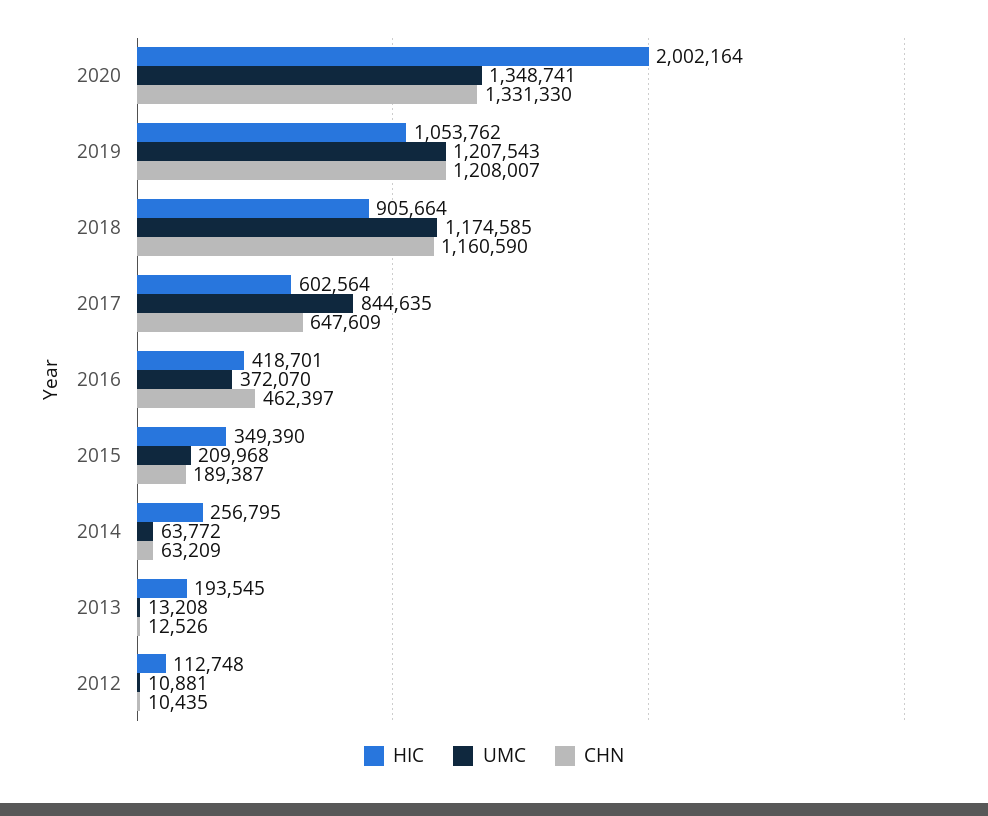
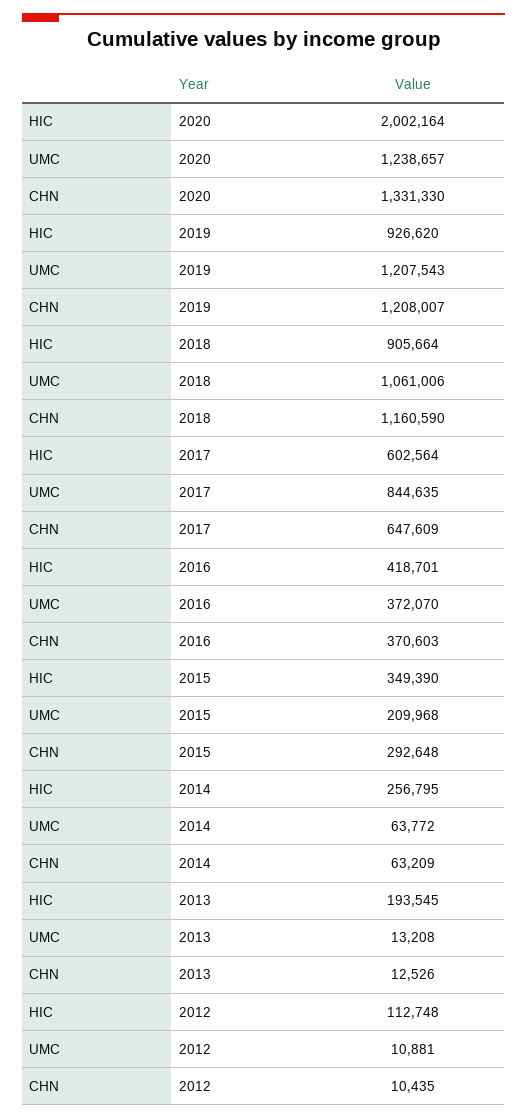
  {
    "HIC": {
      "2020": 2002164,
-     "2019": 1053762,
+     "2019": 926620,
      "2018": 905664,
      "2017": 602564,
      "2016": 418701,
      "2015": 349390,
      "2014": 256795,
      "2013": 193545,
      "2012": 112748
    },
    "UMC": {
-     "2020": 1348741,
+     "2020": 1238657,
      "2019": 1207543,
-     "2018": 1174585,
+     "2018": 1061006,
      "2017": 844635,
      "2016": 372070,
      "2015": 209968,
      "2014": 63772,
      "2013": 13208,
      "2012": 10881
    },
    "CHN": {
      "2020": 1331330,
      "2019": 1208007,
      "2018": 1160590,
      "2017": 647609,
-     "2016": 462397,
+     "2016": 370603,
-     "2015": 189387,
+     "2015": 292648,
      "2014": 63209,
      "2013": 12526,
      "2012": 10435
    }
  }

